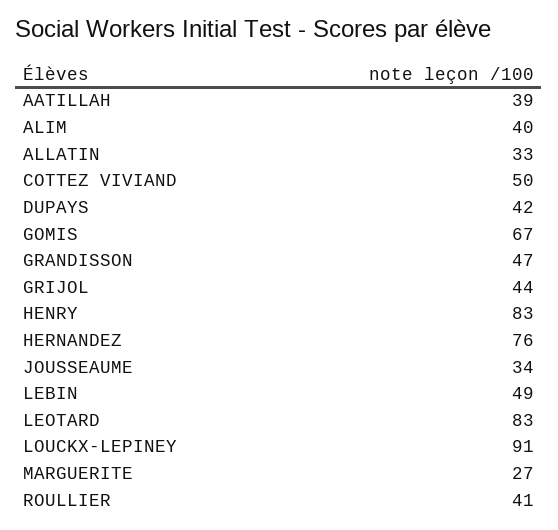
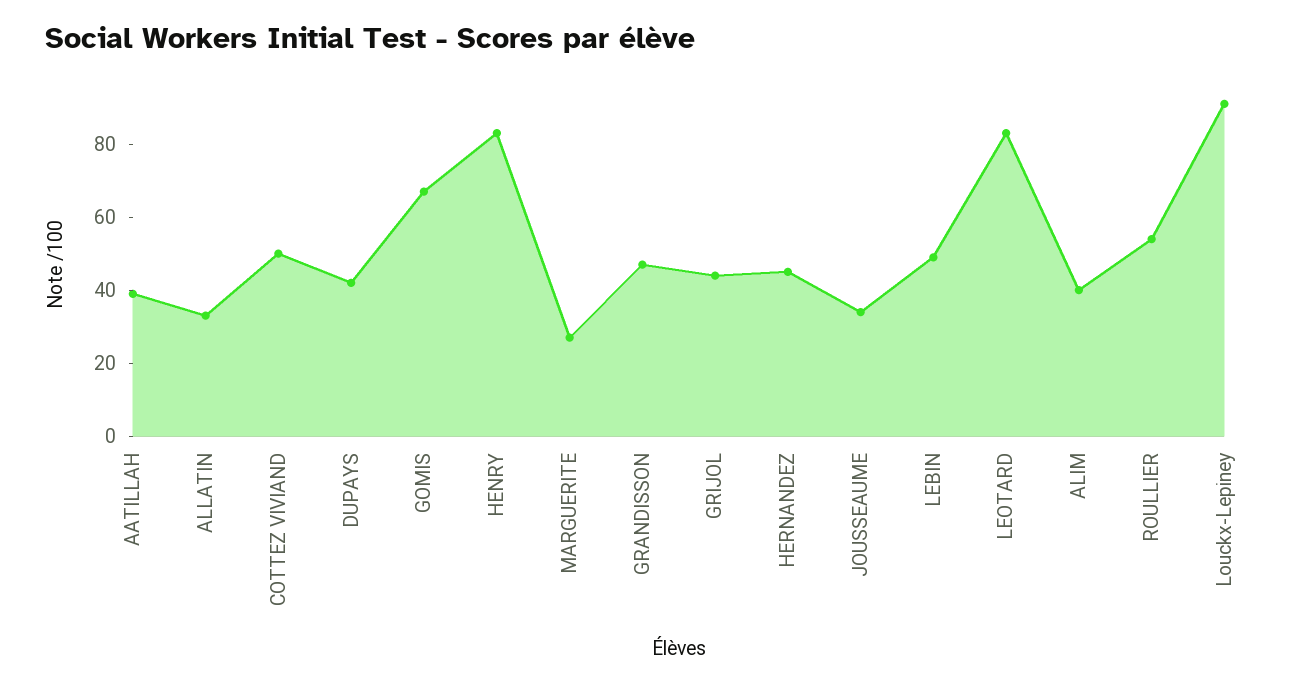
  {
    "AATILLAH": 39,
    "ALIM": 40,
    "ALLATIN": 33,
    "COTTEZ VIVIAND": 50,
    "DUPAYS": 42,
    "GOMIS": 67,
    "GRANDISSON": 47,
    "GRIJOL": 44,
    "HENRY": 83,
-   "HERNANDEZ": 76,
+   "HERNANDEZ": 45,
    "JOUSSEAUME": 34,
    "LEBIN": 49,
    "LEOTARD": 83,
    "LOUCKX-LEPINEY": 91,
    "MARGUERITE": 27,
-   "ROULLIER": 41
+   "ROULLIER": 55
  }

